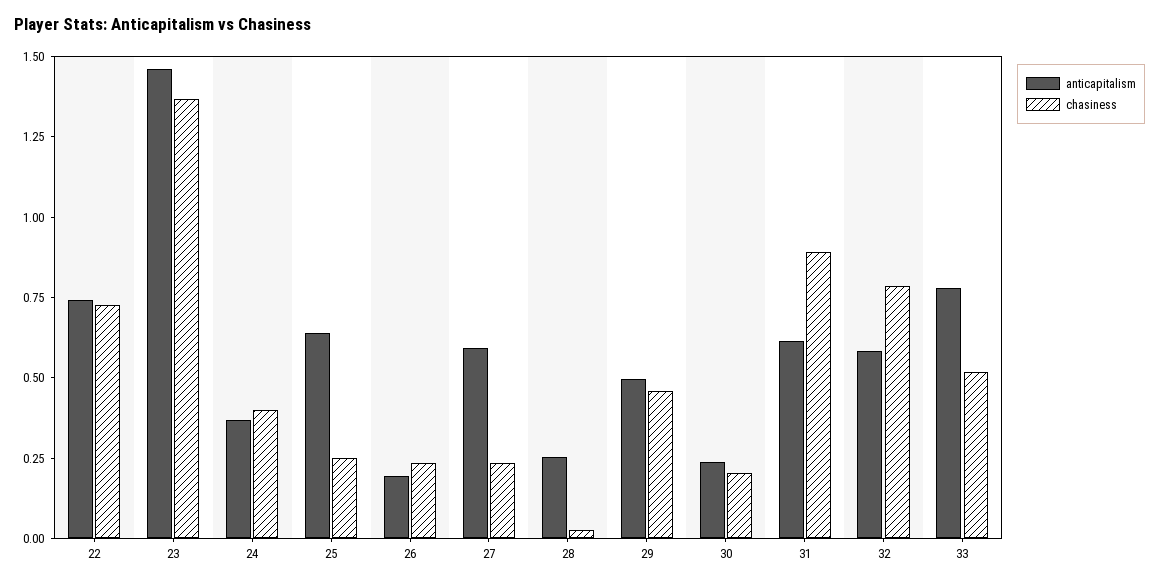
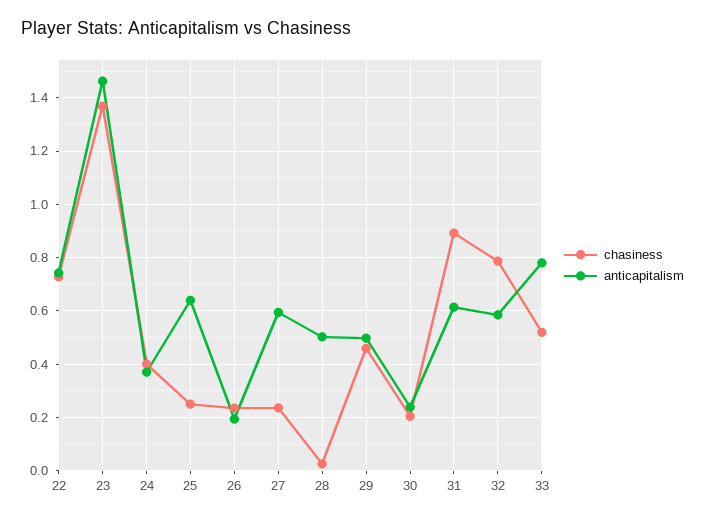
  {
    "anticapitalism": {
      "22": 0.75,
      "23": 1.45,
      "24": 0.375,
      "25": 0.65,
      "26": 0.2,
      "27": 0.6,
-     "28": 0.25,
+     "28": 0.5,
      "29": 0.5,
      "30": 0.25,
      "31": 0.625,
      "32": 0.575,
      "33": 0.775
    },
    "chasiness": {
      "22": 0.725,
      "23": 1.375,
      "24": 0.4,
      "25": 0.25,
      "26": 0.225,
      "27": 0.225,
      "28": 0.025,
      "29": 0.45,
      "30": 0.2,
      "31": 0.9,
      "32": 0.775,
      "33": 0.525
    }
  }

